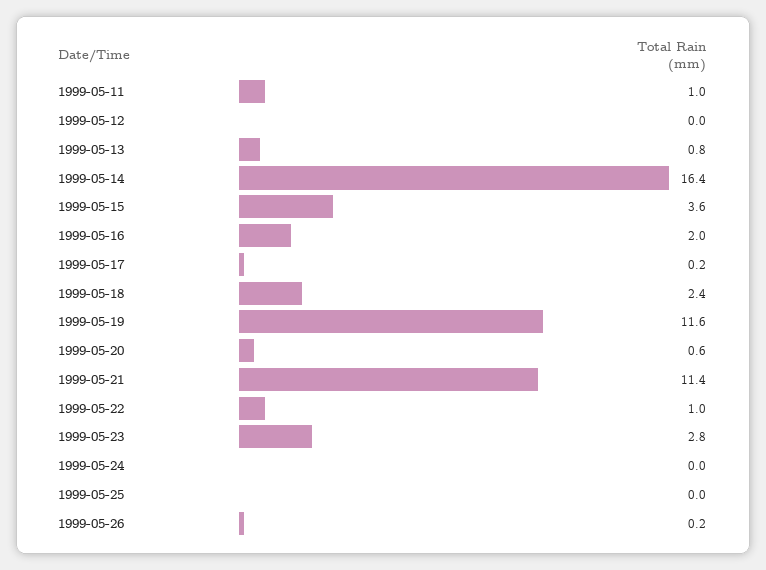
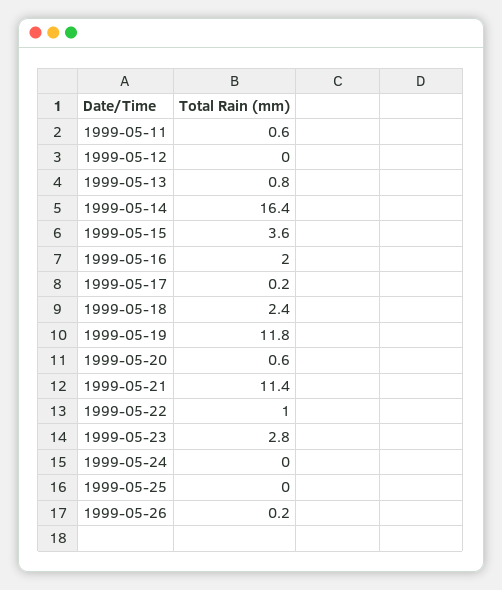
  {
-   "1999-05-11": 1,
+   "1999-05-11": 0.6,
    "1999-05-12": 0,
    "1999-05-13": 0.8,
    "1999-05-14": 16.4,
    "1999-05-15": 3.6,
    "1999-05-16": 2,
    "1999-05-17": 0.2,
    "1999-05-18": 2.4,
-   "1999-05-19": 11.6,
+   "1999-05-19": 11.8,
    "1999-05-20": 0.6,
    "1999-05-21": 11.4,
    "1999-05-22": 1,
    "1999-05-23": 2.8,
    "1999-05-24": 0,
    "1999-05-25": 0,
    "1999-05-26": 0.2
  }

